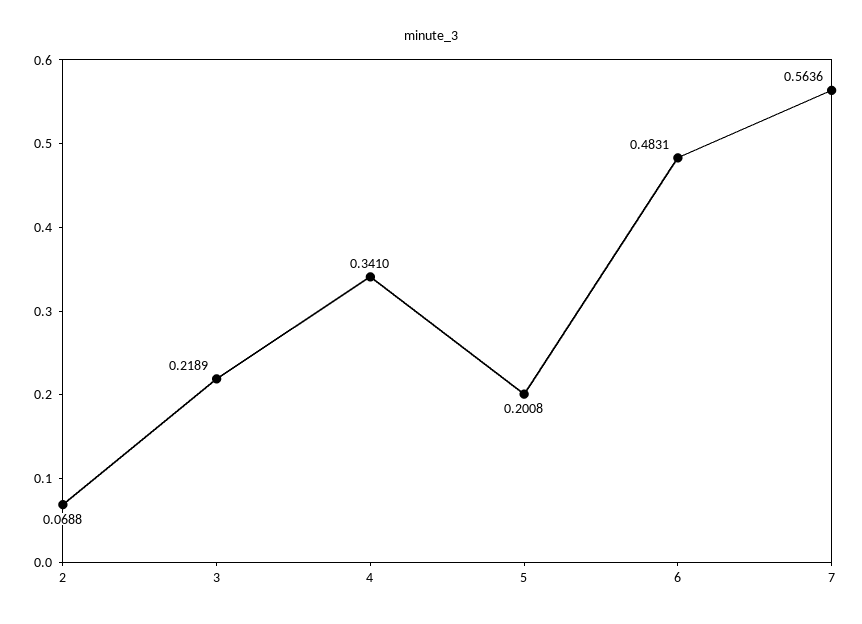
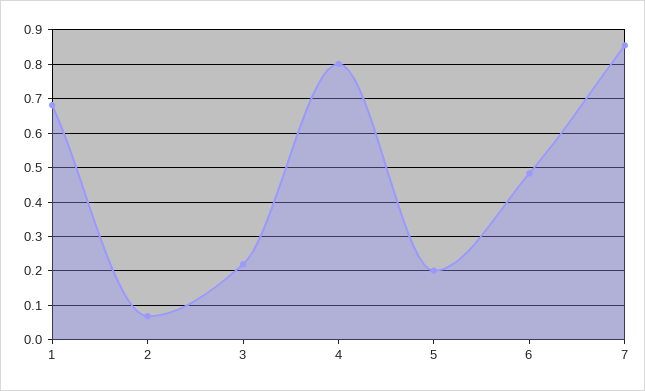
  {
    "2": 0.0688,
    "3": 0.2189,
-   "4": 0.341,
+   "4": 0.8,
    "5": 0.2008,
    "6": 0.4831,
-   "7": 0.5636
+   "7": 0.86,
+   "1": 0.68
  }

